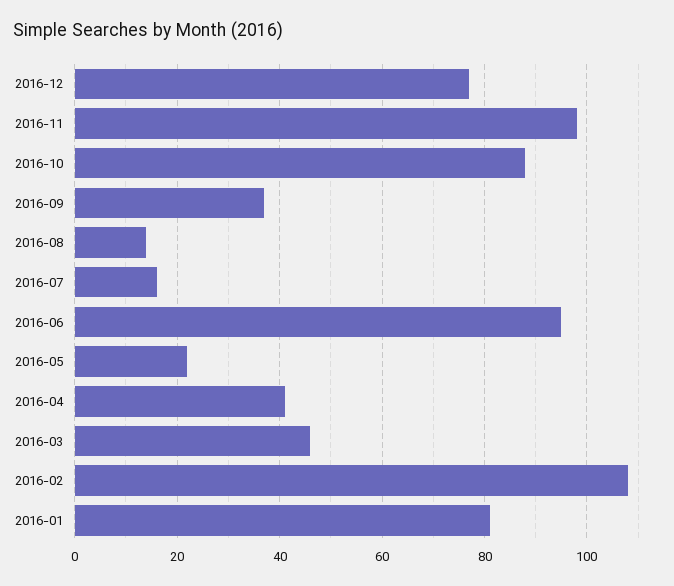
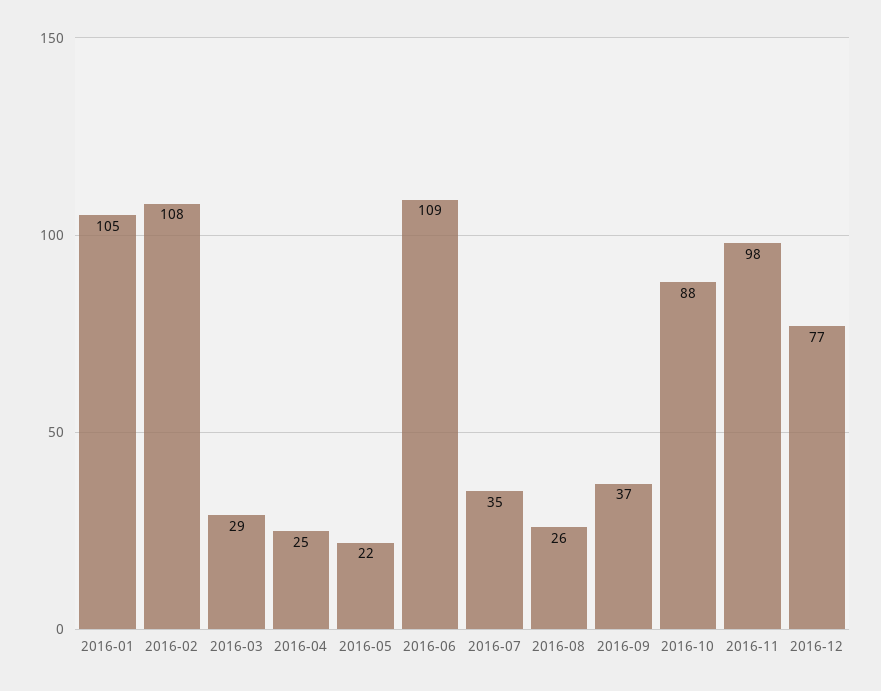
  {
    "2016-12": 77,
    "2016-11": 98,
    "2016-10": 88,
    "2016-09": 37,
-   "2016-08": 15,
+   "2016-08": 26,
-   "2016-07": 15,
+   "2016-07": 35,
-   "2016-06": 95,
+   "2016-06": 109,
    "2016-05": 22,
-   "2016-04": 40,
+   "2016-04": 25,
-   "2016-03": 45,
+   "2016-03": 29,
    "2016-02": 108,
-   "2016-01": 80
+   "2016-01": 105
  }

